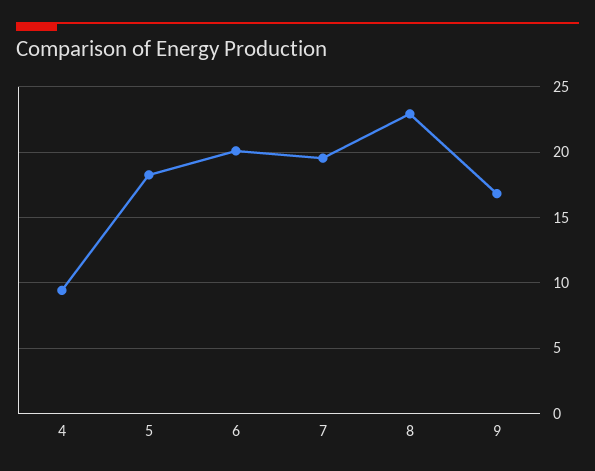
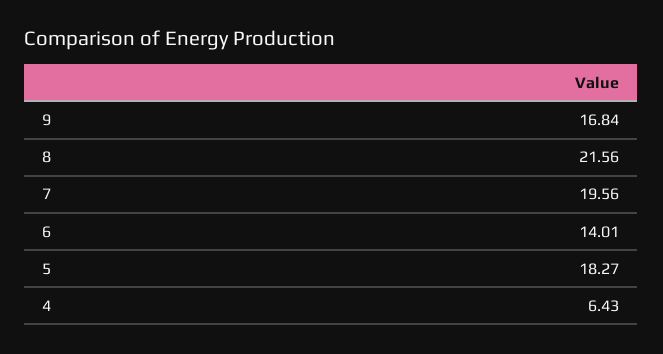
  {
-   "4": 9.5,
+   "4": 6.43,
    "5": 18.27,
-   "6": 20,
+   "6": 14.01,
    "7": 19.56,
-   "8": 23,
+   "8": 21.56,
    "9": 16.84
  }

